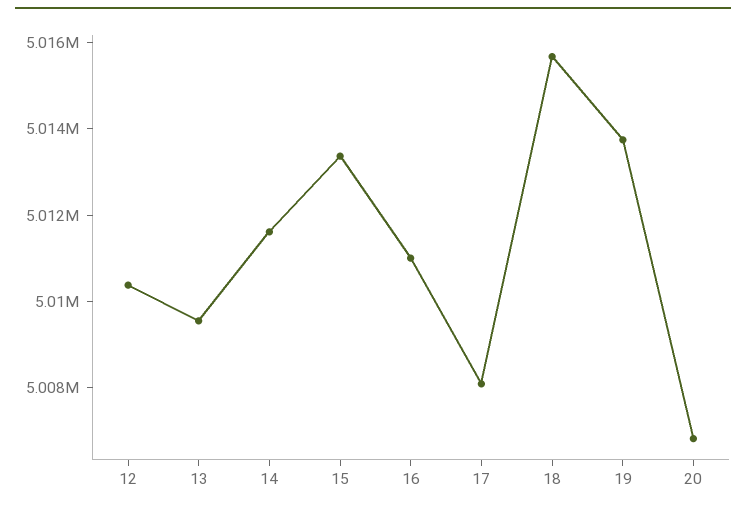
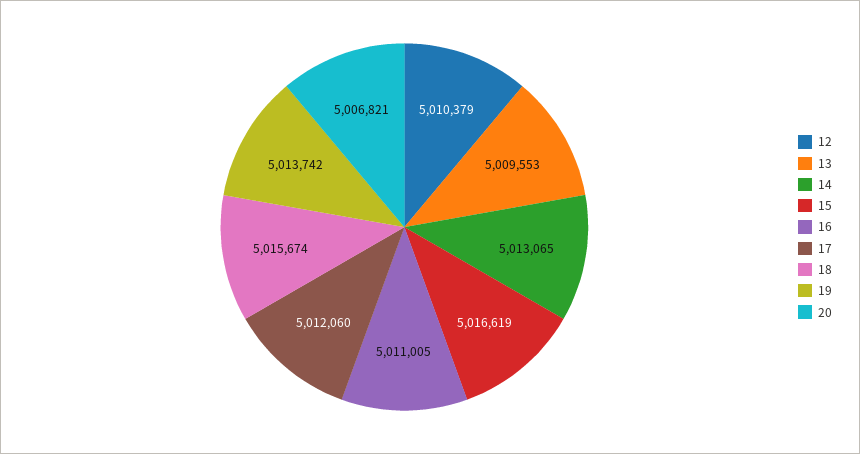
  {
    "12": 5010379,
    "13": 5009553,
-   "14": 5011500,
+   "14": 5013065,
-   "15": 5013500,
+   "15": 5016619,
    "16": 5011005,
-   "17": 5008000,
+   "17": 5012060,
    "18": 5015674,
    "19": 5013742,
    "20": 5006821
  }

